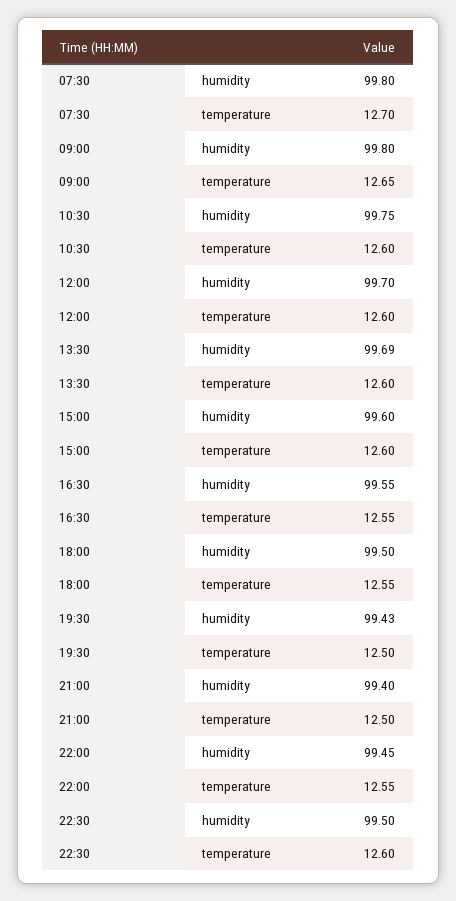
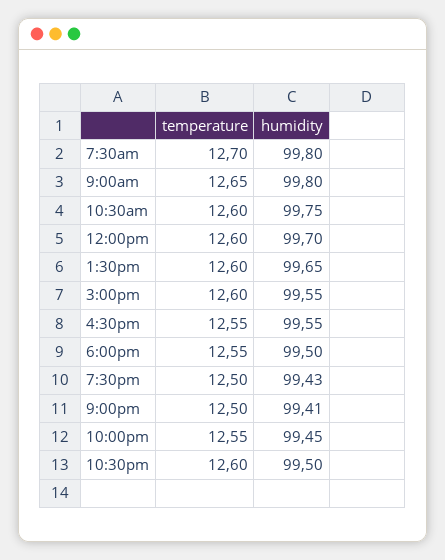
  {
    "07:30": {
      "humidity": 99.8,
      "temperature": 12.7
    },
    "09:00": {
      "humidity": 99.8,
      "temperature": 12.65
    },
    "10:30": {
      "humidity": 99.75,
      "temperature": 12.6
    },
    "12:00": {
      "humidity": 99.7,
      "temperature": 12.6
    },
    "13:30": {
-     "humidity": 99.69,
+     "humidity": 99.65,
      "temperature": 12.6
    },
    "15:00": {
-     "humidity": 99.6,
+     "humidity": 99.55,
      "temperature": 12.6
    },
    "16:30": {
      "humidity": 99.55,
      "temperature": 12.55
    },
    "18:00": {
      "humidity": 99.5,
      "temperature": 12.55
    },
    "19:30": {
      "humidity": 99.43,
      "temperature": 12.5
    },
    "21:00": {
-     "humidity": 99.4,
+     "humidity": 99.41,
      "temperature": 12.5
    },
    "22:00": {
      "humidity": 99.45,
      "temperature": 12.55
    },
    "22:30": {
      "humidity": 99.5,
      "temperature": 12.6
    }
  }

